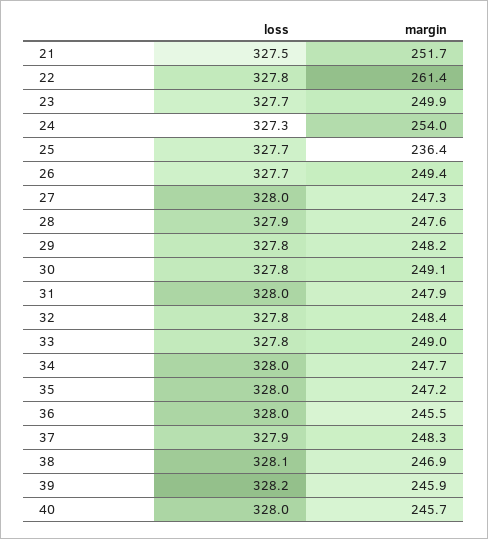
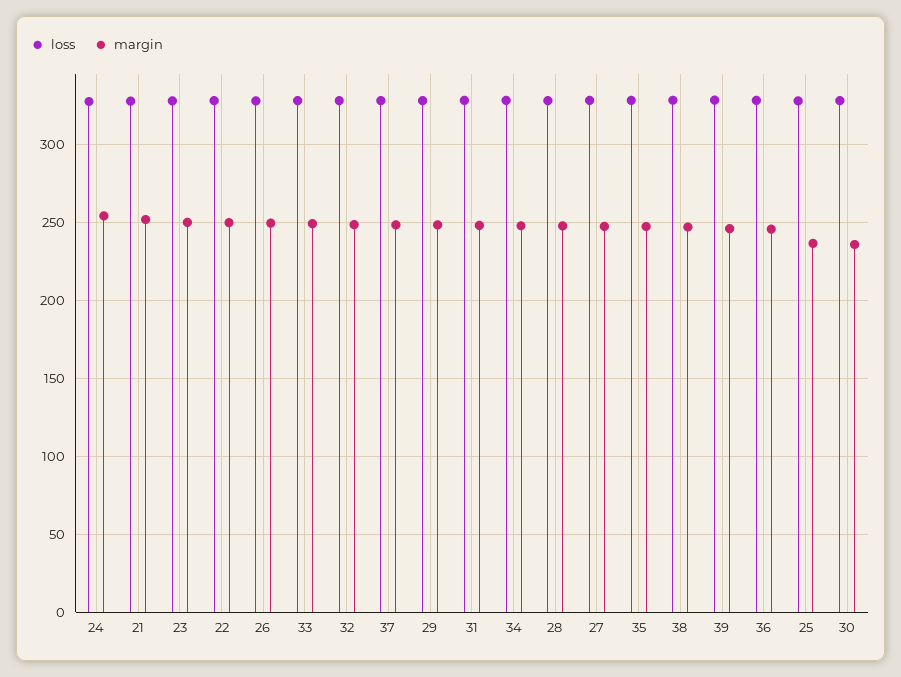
  {
    "loss": {
      "21": 327.5,
      "22": 327.8,
      "23": 327.7,
      "24": 327.3,
      "25": 327.7,
      "26": 327.7,
      "27": 328,
      "28": 327.9,
      "29": 327.8,
      "30": 327.8,
      "31": 328,
      "32": 327.8,
      "33": 327.8,
      "34": 328,
      "35": 328,
      "36": 328,
      "37": 327.9,
      "38": 328.1,
-     "39": 328.2,
+     "39": 328.2
-     "40": 328
    },
    "margin": {
      "21": 251.7,
-     "22": 261.4,
+     "22": 250,
      "23": 249.9,
      "24": 254,
      "25": 236.4,
      "26": 249.4,
      "27": 247.3,
      "28": 247.6,
      "29": 248.2,
-     "30": 249.1,
+     "30": 235,
      "31": 247.9,
      "32": 248.4,
      "33": 249,
      "34": 247.7,
      "35": 247.2,
      "36": 245.5,
      "37": 248.3,
      "38": 246.9,
-     "39": 245.9,
+     "39": 245.9
-     "40": 245.7
    }
  }

